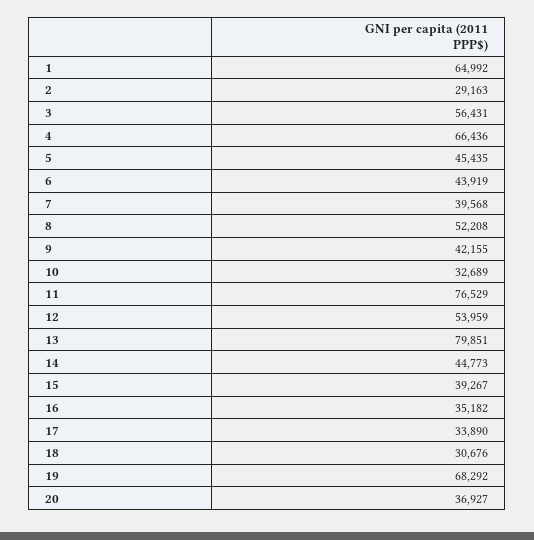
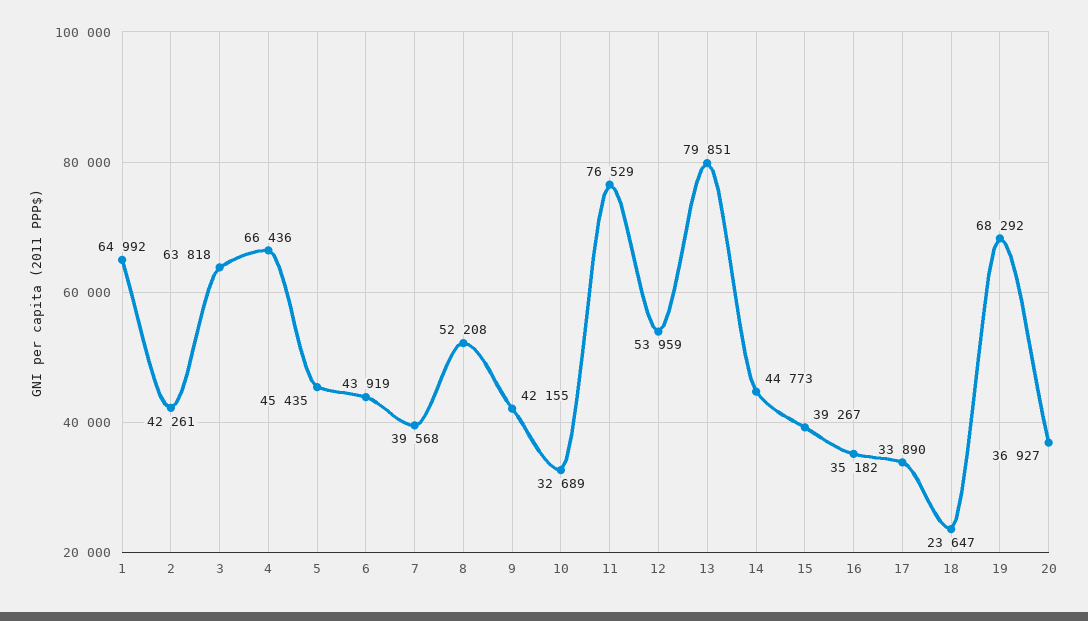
  {
    "1": 64992,
-   "2": 29163,
+   "2": 42261,
-   "3": 56431,
+   "3": 63818,
    "4": 66436,
    "5": 45435,
    "6": 43919,
    "7": 39568,
    "8": 52208,
    "9": 42155,
    "10": 32689,
    "11": 76529,
    "12": 53959,
    "13": 79851,
    "14": 44773,
    "15": 39267,
    "16": 35182,
    "17": 33890,
-   "18": 30676,
+   "18": 23647,
    "19": 68292,
    "20": 36927
  }

